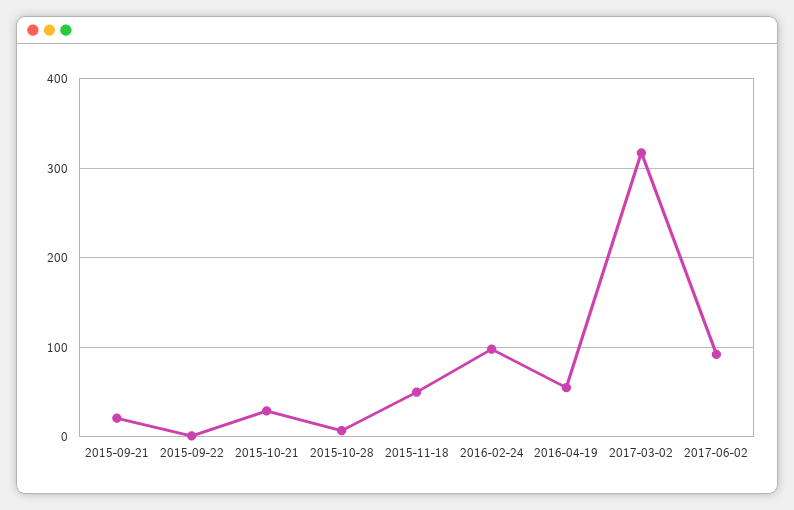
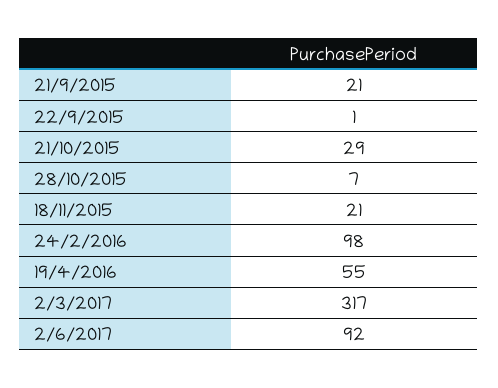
  {
    "2015-09-21": 21,
    "2015-09-22": 1,
    "2015-10-21": 29,
    "2015-10-28": 7,
-   "2015-11-18": 50,
+   "2015-11-18": 21,
    "2016-02-24": 98,
    "2016-04-19": 55,
    "2017-03-02": 317,
    "2017-06-02": 92
  }

